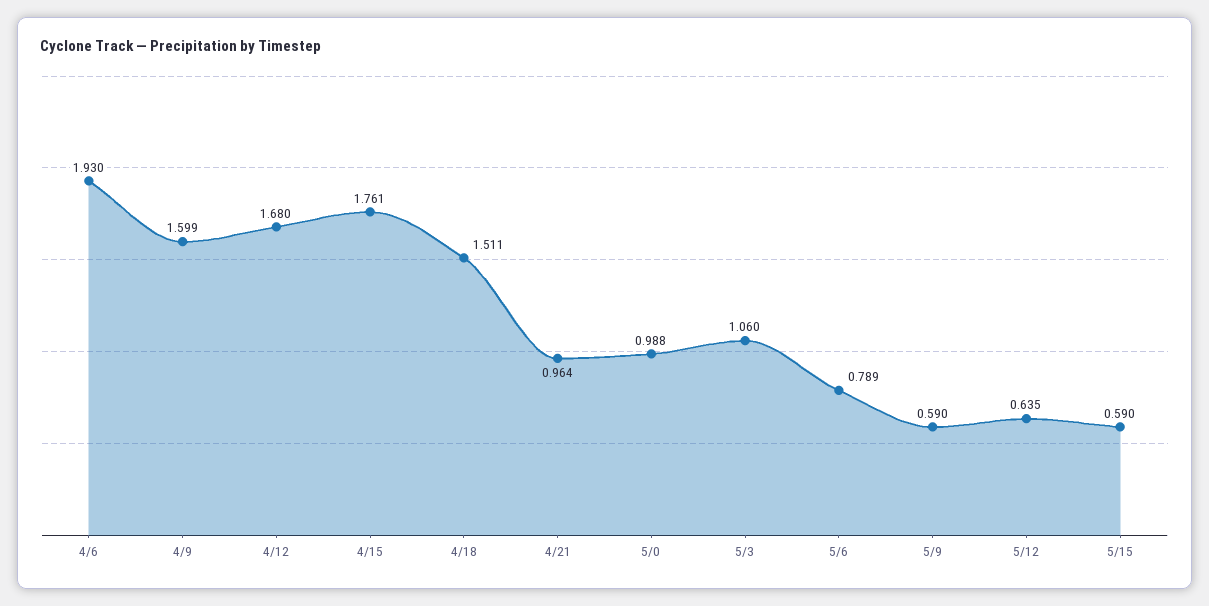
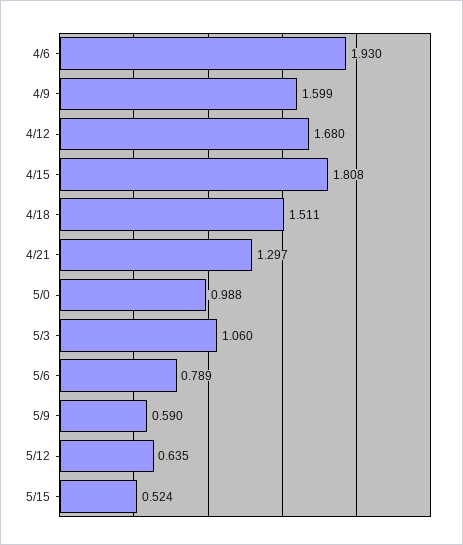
  {
    "4/6": 1.93,
    "4/9": 1.599,
    "4/12": 1.68,
-   "4/15": 1.761,
+   "4/15": 1.808,
    "4/18": 1.511,
-   "4/21": 0.964,
+   "4/21": 1.297,
    "5/0": 0.988,
    "5/3": 1.06,
    "5/6": 0.789,
    "5/9": 0.59,
    "5/12": 0.635,
-   "5/15": 0.59
+   "5/15": 0.524
  }

